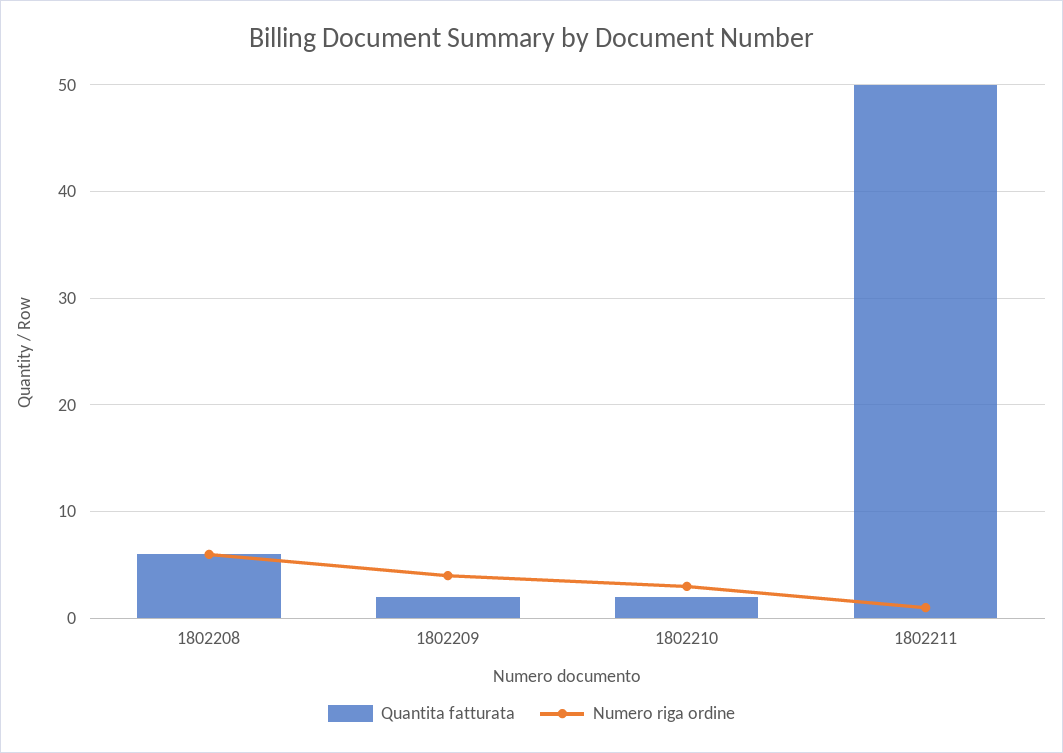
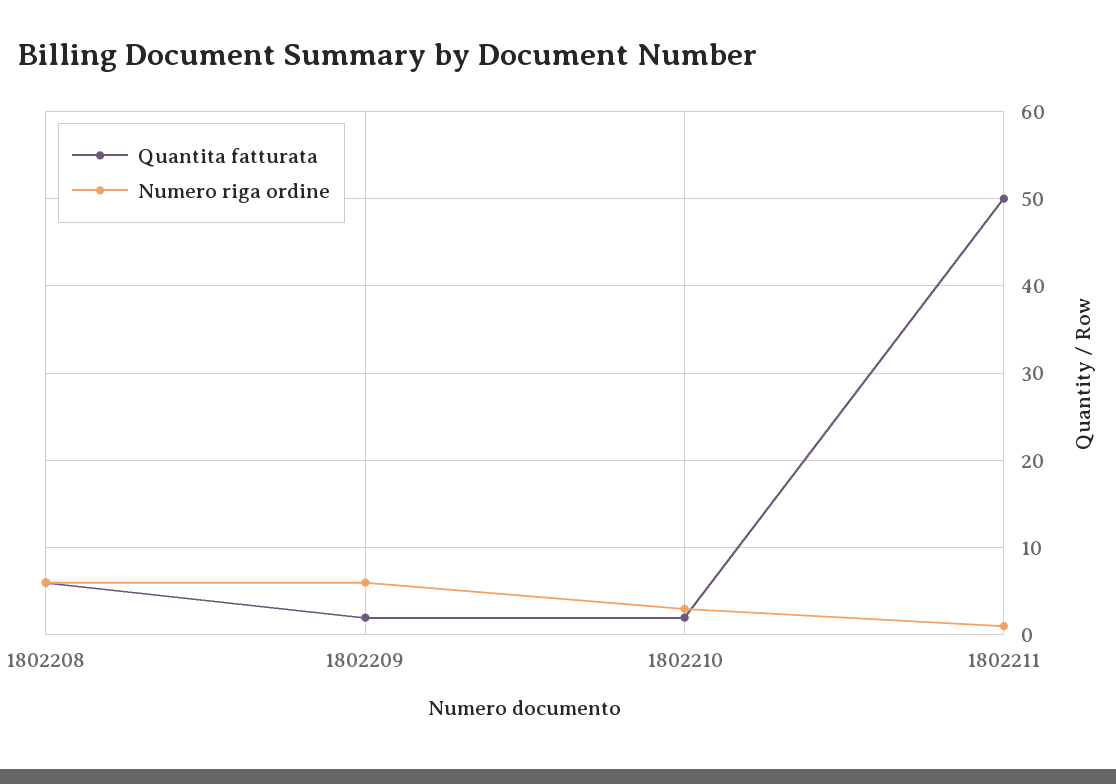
  {
    "Quantita fatturata": {
      "1802208": 6,
      "1802209": 2,
      "1802210": 2,
      "1802211": 50
    },
    "Numero riga ordine": {
      "1802208": 6,
-     "1802209": 4,
+     "1802209": 6,
      "1802210": 3,
      "1802211": 1
    }
  }

